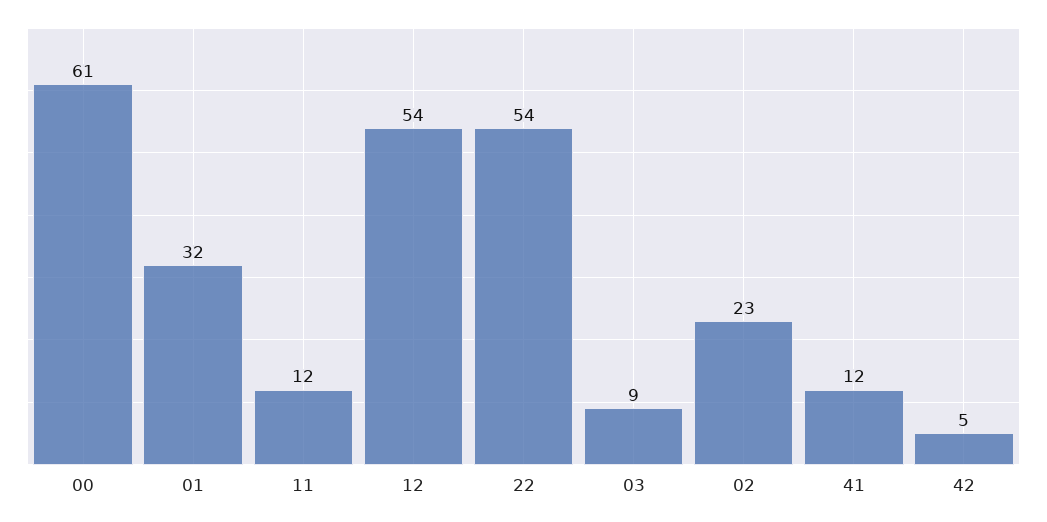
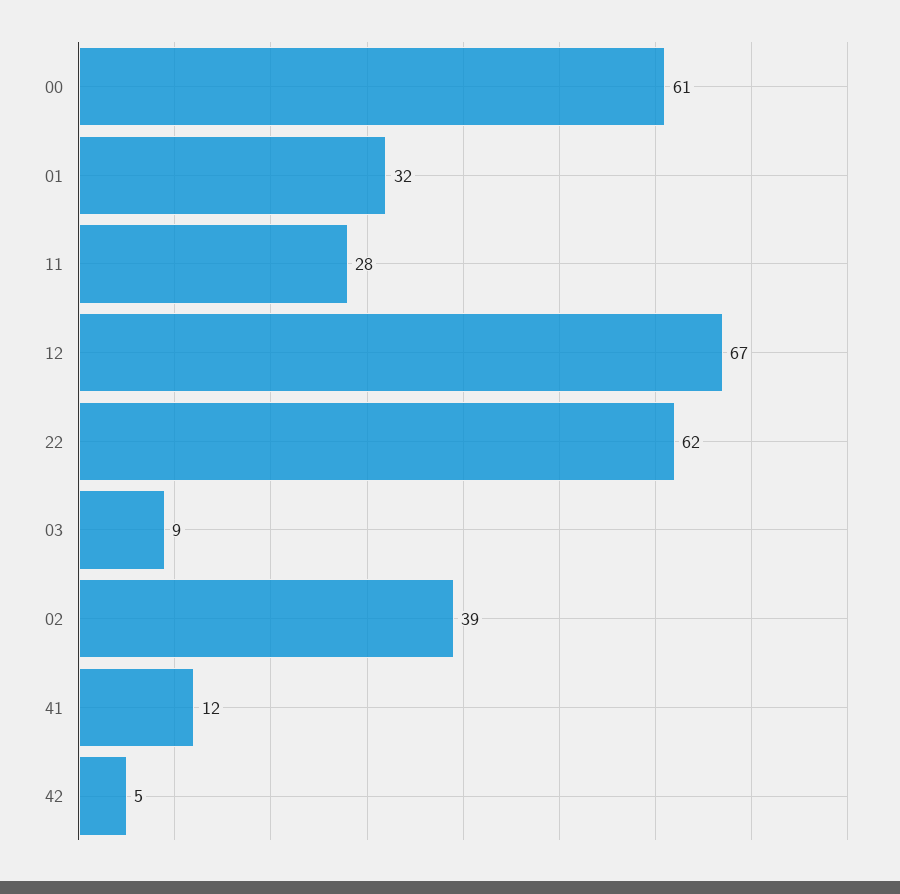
  {
    "00": 61,
    "01": 32,
-   "11": 12,
+   "11": 28,
-   "12": 54,
+   "12": 67,
-   "22": 54,
+   "22": 62,
    "03": 9,
-   "02": 23,
+   "02": 39,
    "41": 12,
    "42": 5
  }

